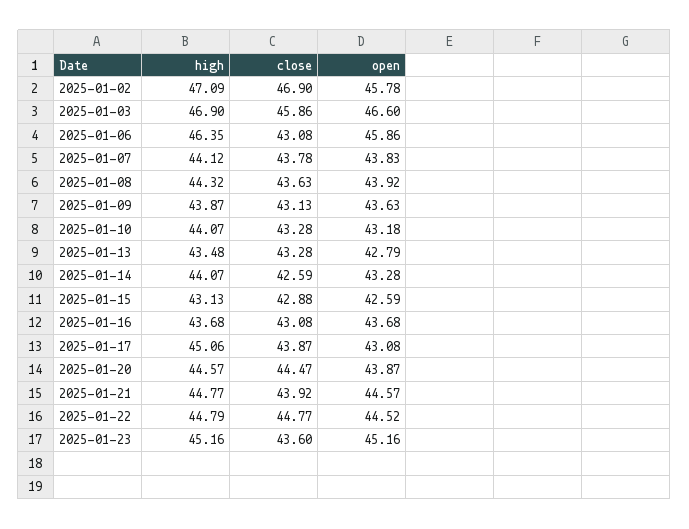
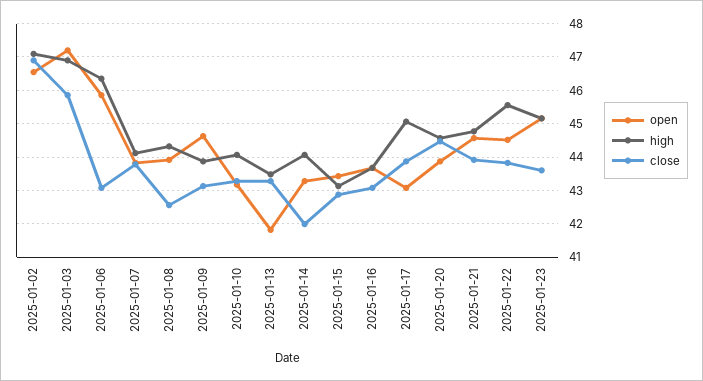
  {
    "high": {
      "2025-01-02": 47.09,
      "2025-01-03": 46.9,
      "2025-01-06": 46.35,
      "2025-01-07": 44.12,
      "2025-01-08": 44.32,
      "2025-01-09": 43.87,
      "2025-01-10": 44.07,
      "2025-01-13": 43.48,
      "2025-01-14": 44.07,
      "2025-01-15": 43.13,
      "2025-01-16": 43.68,
      "2025-01-17": 45.06,
      "2025-01-20": 44.57,
      "2025-01-21": 44.77,
-     "2025-01-22": 44.79,
+     "2025-01-22": 45.6,
      "2025-01-23": 45.16
    },
    "close": {
      "2025-01-02": 46.9,
      "2025-01-03": 45.86,
      "2025-01-06": 43.08,
      "2025-01-07": 43.78,
-     "2025-01-08": 43.63,
+     "2025-01-08": 42.6,
      "2025-01-09": 43.13,
      "2025-01-10": 43.28,
      "2025-01-13": 43.28,
-     "2025-01-14": 42.59,
+     "2025-01-14": 42,
      "2025-01-15": 42.88,
      "2025-01-16": 43.08,
      "2025-01-17": 43.87,
      "2025-01-20": 44.47,
      "2025-01-21": 43.92,
-     "2025-01-22": 44.77,
+     "2025-01-22": 43.8,
      "2025-01-23": 43.6
    },
    "open": {
-     "2025-01-02": 45.78,
+     "2025-01-02": 46.6,
-     "2025-01-03": 46.6,
+     "2025-01-03": 47.2,
      "2025-01-06": 45.86,
      "2025-01-07": 43.83,
      "2025-01-08": 43.92,
-     "2025-01-09": 43.63,
+     "2025-01-09": 44.6,
      "2025-01-10": 43.18,
-     "2025-01-13": 42.79,
+     "2025-01-13": 41.8,
      "2025-01-14": 43.28,
-     "2025-01-15": 42.59,
+     "2025-01-15": 43.4,
      "2025-01-16": 43.68,
      "2025-01-17": 43.08,
      "2025-01-20": 43.87,
      "2025-01-21": 44.57,
      "2025-01-22": 44.52,
      "2025-01-23": 45.16
    }
  }

